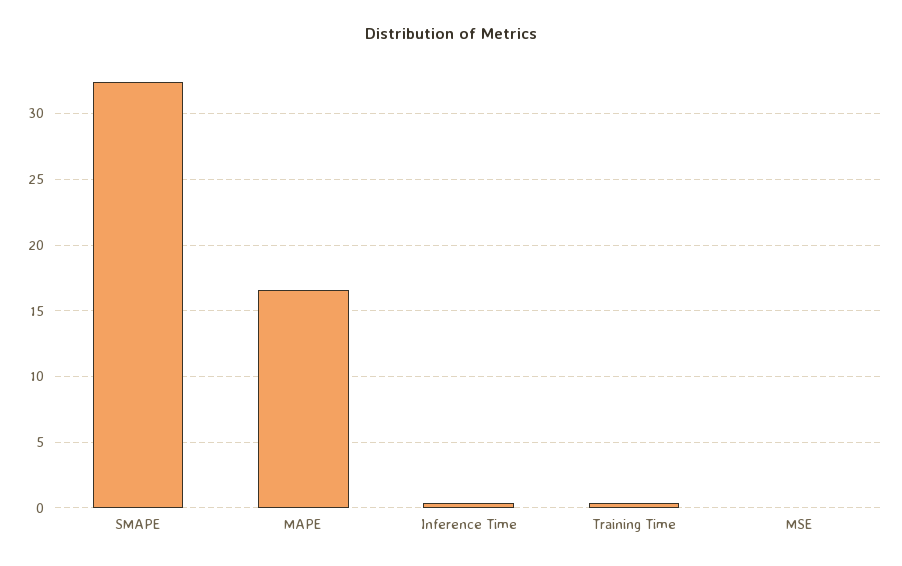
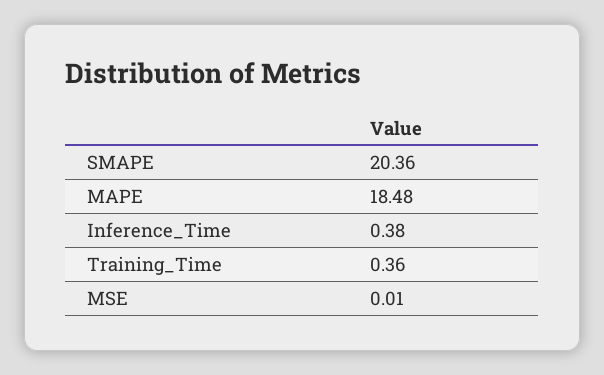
  {
-   "SMAPE": 32.5,
+   "SMAPE": 20.36,
-   "MAPE": 16.5,
+   "MAPE": 18.48,
    "Inference Time": 0.38,
    "Training Time": 0.36,
    "MSE": 0.01
  }

